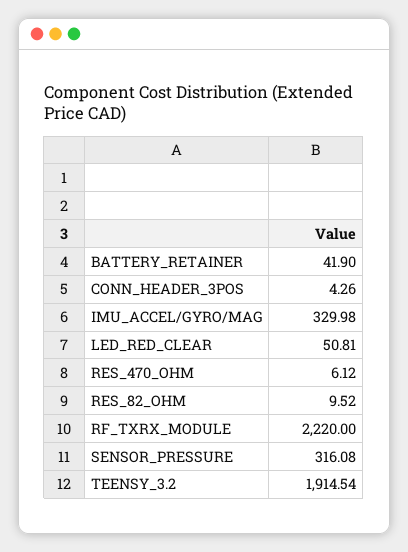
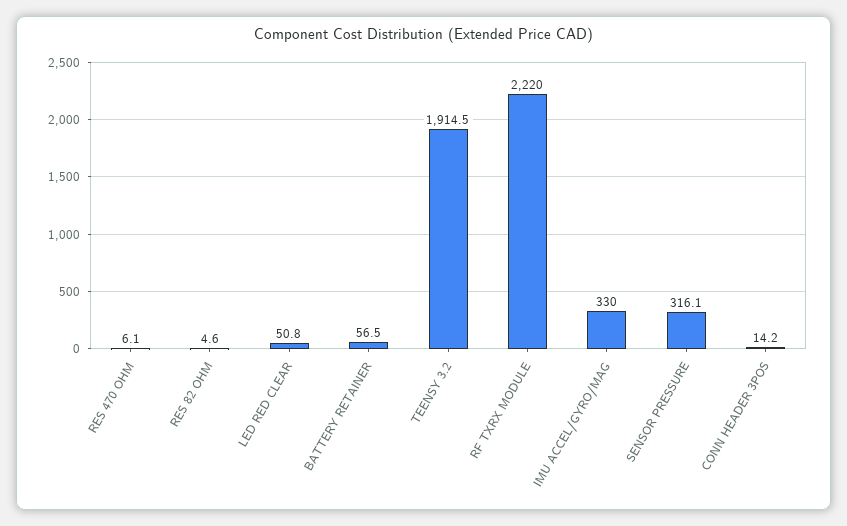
  {
-   "BATTERY_RETAINER": 41.9,
+   "BATTERY_RETAINER": 56.5,
-   "CONN_HEADER_3POS": 4.26,
+   "CONN_HEADER_3POS": 14.2,
    "IMU_ACCEL/GYRO/MAG": 329.98,
    "LED_RED_CLEAR": 50.81,
    "RES_470_OHM": 6.12,
-   "RES_82_OHM": 9.52,
+   "RES_82_OHM": 4.6,
    "RF_TXRX_MODULE": 2220,
    "SENSOR_PRESSURE": 316.08,
    "TEENSY_3.2": 1914.54
  }

